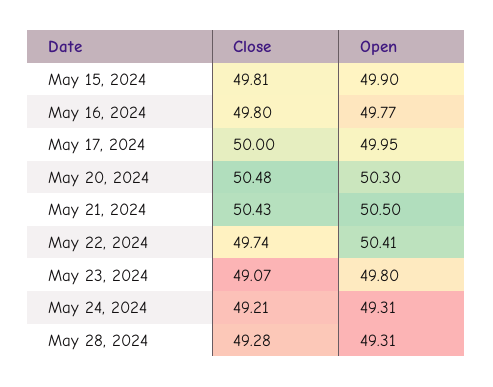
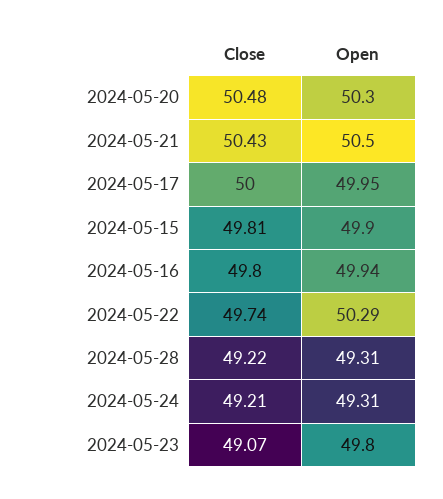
  {
    "Close": {
      "May 15, 2024": 49.81,
      "May 16, 2024": 49.8,
      "May 17, 2024": 50,
      "May 20, 2024": 50.48,
      "May 21, 2024": 50.43,
      "May 22, 2024": 49.74,
      "May 23, 2024": 49.07,
      "May 24, 2024": 49.21,
-     "May 28, 2024": 49.28
+     "May 28, 2024": 49.22
    },
    "Open": {
      "May 15, 2024": 49.9,
-     "May 16, 2024": 49.77,
+     "May 16, 2024": 49.94,
      "May 17, 2024": 49.95,
      "May 20, 2024": 50.3,
      "May 21, 2024": 50.5,
-     "May 22, 2024": 50.41,
+     "May 22, 2024": 50.29,
      "May 23, 2024": 49.8,
      "May 24, 2024": 49.31,
      "May 28, 2024": 49.31
    }
  }

